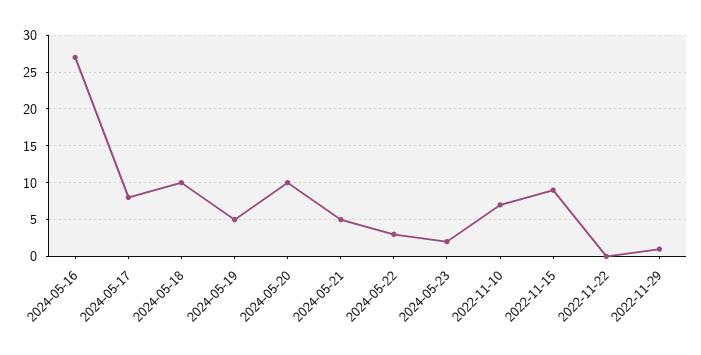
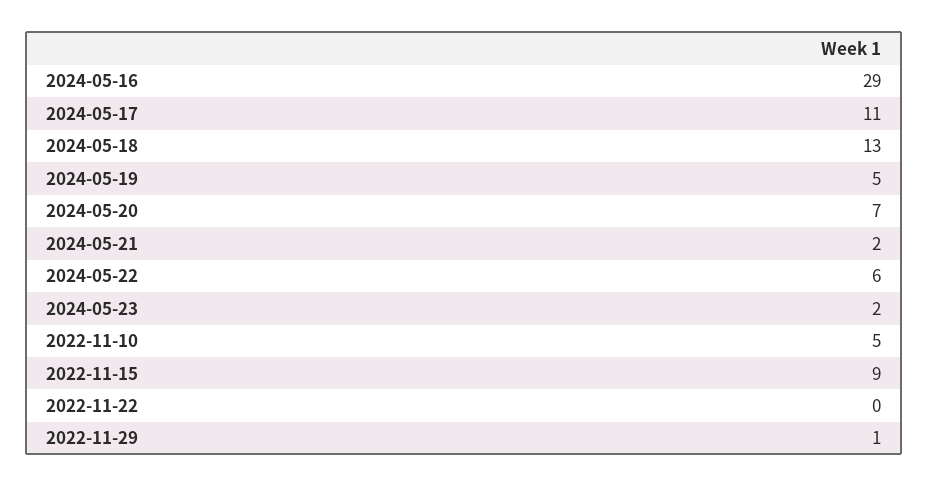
  {
-   "2024-05-16": 27,
+   "2024-05-16": 29,
-   "2024-05-17": 8,
+   "2024-05-17": 11,
-   "2024-05-18": 10,
+   "2024-05-18": 13,
    "2024-05-19": 5,
-   "2024-05-20": 10,
+   "2024-05-20": 7,
-   "2024-05-21": 5,
+   "2024-05-21": 2,
-   "2024-05-22": 3,
+   "2024-05-22": 6,
    "2024-05-23": 2,
-   "2022-11-10": 7,
+   "2022-11-10": 5,
    "2022-11-15": 9,
    "2022-11-22": 0,
    "2022-11-29": 1
  }

